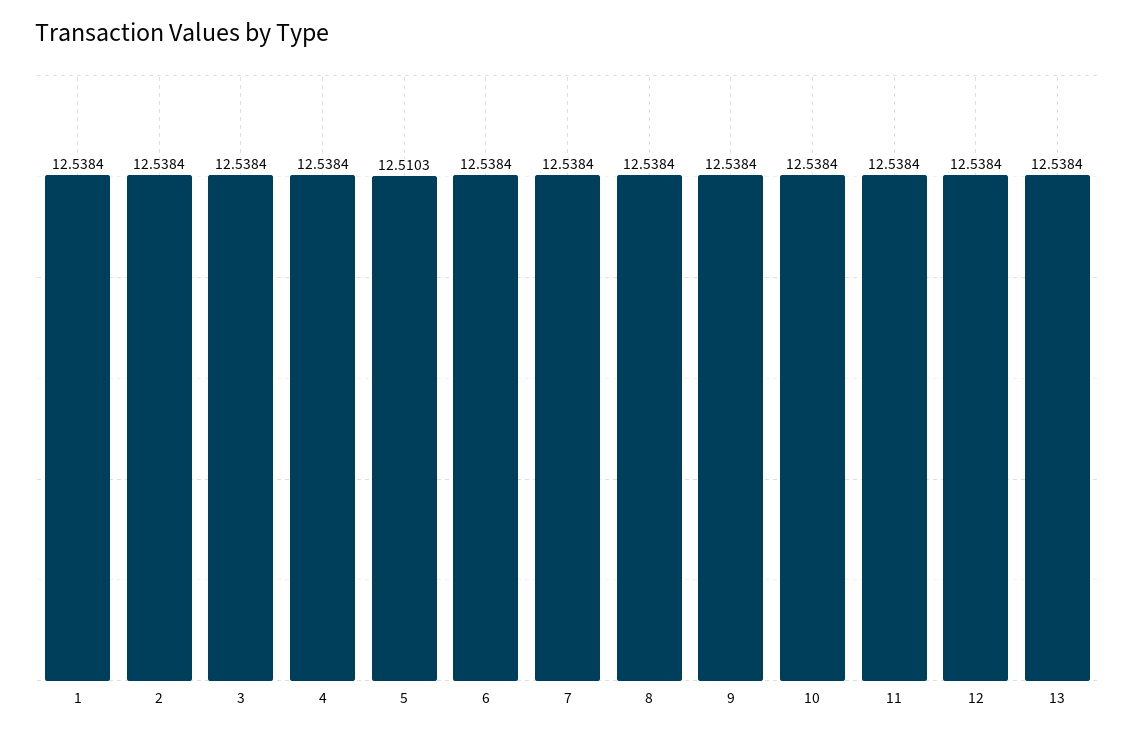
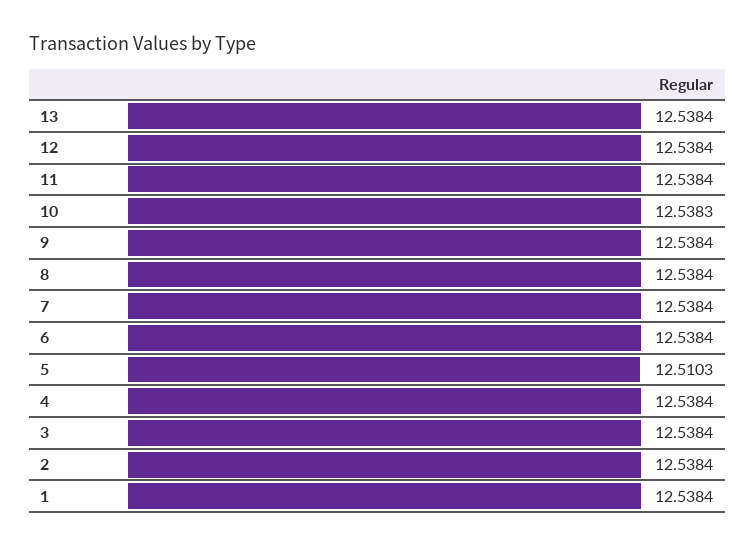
  {
    "1": 12.5384,
    "2": 12.5384,
    "3": 12.5384,
    "4": 12.5384,
    "5": 12.5103,
    "6": 12.5384,
    "7": 12.5384,
    "8": 12.5384,
    "9": 12.5384,
-   "10": 12.5384,
+   "10": 12.5383,
    "11": 12.5384,
    "12": 12.5384,
    "13": 12.5384
  }

